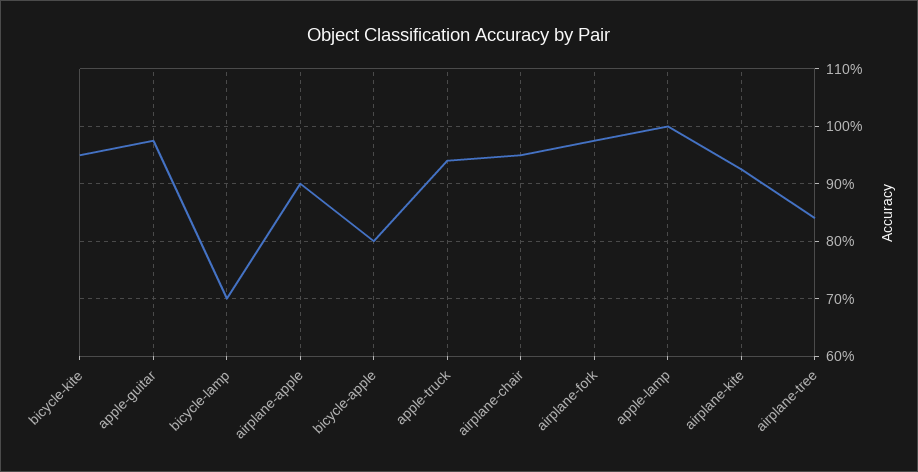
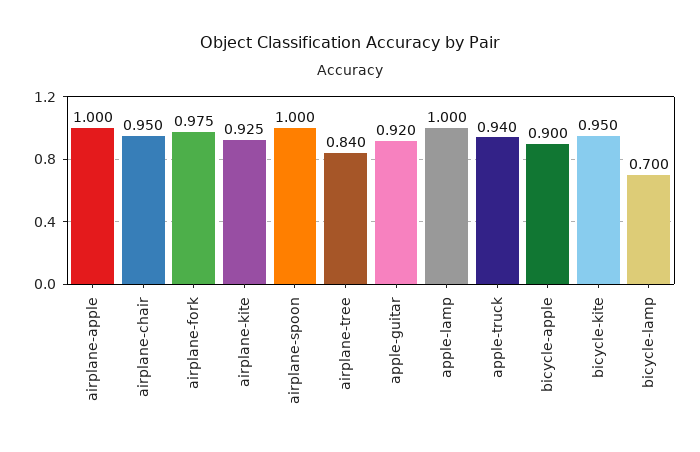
  {
    "bicycle-kite": 0.95,
-   "apple-guitar": 0.98,
+   "apple-guitar": 0.92,
    "bicycle-lamp": 0.7,
-   "airplane-apple": 0.9,
+   "airplane-apple": 1,
-   "bicycle-apple": 0.8,
+   "bicycle-apple": 0.9,
    "apple-truck": 0.94,
    "airplane-chair": 0.95,
    "airplane-fork": 0.975,
    "apple-lamp": 1,
    "airplane-kite": 0.925,
-   "airplane-tree": 0.84
+   "airplane-tree": 0.84,
+   "airplane-spoon": 1
  }

